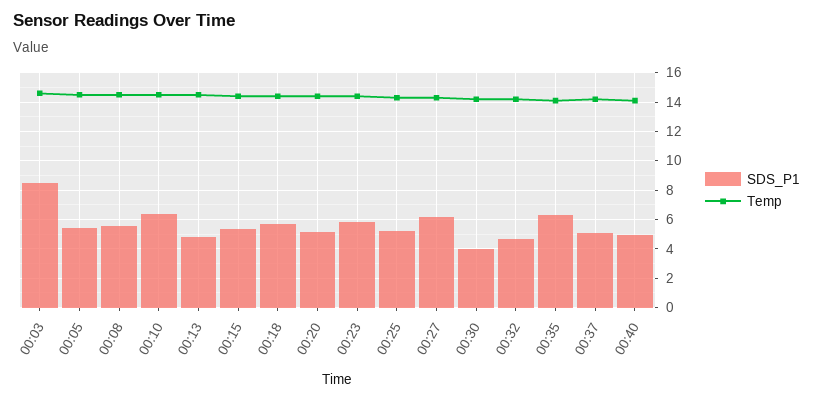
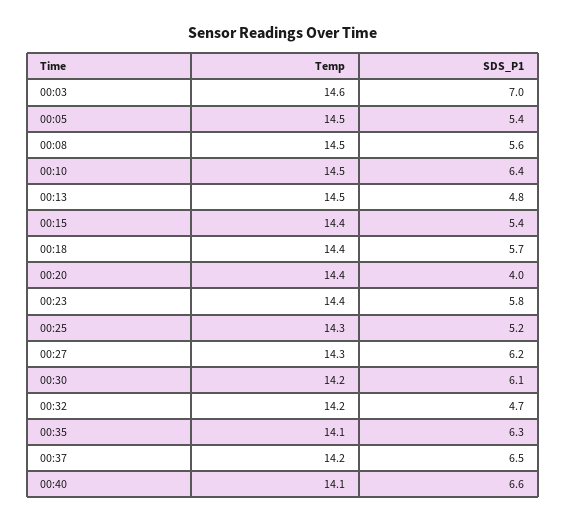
  {
    "SDS_P1": {
-     "00:03": 8.5,
+     "00:03": 7,
      "00:05": 5.4,
      "00:08": 5.6,
      "00:10": 6.4,
      "00:13": 4.8,
      "00:15": 5.4,
      "00:18": 5.7,
-     "00:20": 5,
+     "00:20": 4,
      "00:23": 5.8,
      "00:25": 5.2,
      "00:27": 6.2,
-     "00:30": 4,
+     "00:30": 6.1,
      "00:32": 4.7,
      "00:35": 6.3,
-     "00:37": 5,
+     "00:37": 6.5,
-     "00:40": 5
+     "00:40": 6.6
    },
    "Temp": {
      "00:03": 14.6,
      "00:05": 14.5,
      "00:08": 14.5,
      "00:10": 14.5,
      "00:13": 14.5,
      "00:15": 14.4,
      "00:18": 14.4,
      "00:20": 14.4,
      "00:23": 14.4,
      "00:25": 14.3,
      "00:27": 14.3,
      "00:30": 14.2,
      "00:32": 14.2,
      "00:35": 14.1,
      "00:37": 14.2,
      "00:40": 14.1
    }
  }

